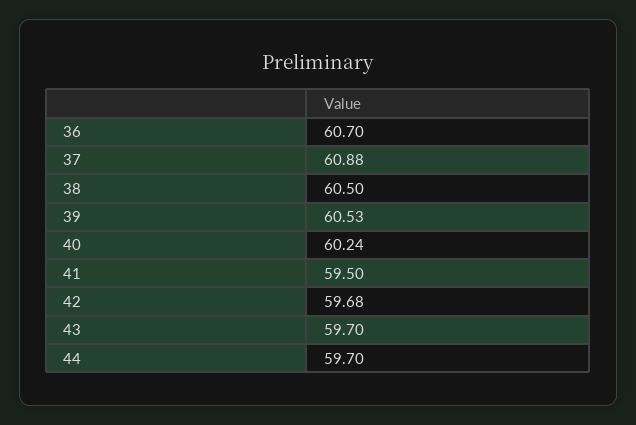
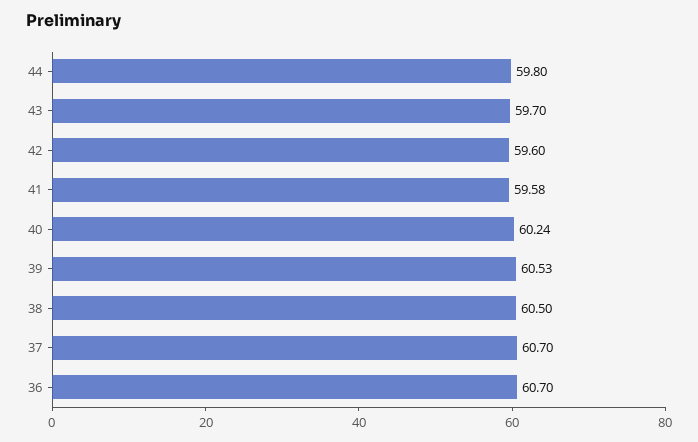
  {
    "36": 60.7,
-   "37": 60.88,
+   "37": 60.7,
    "38": 60.5,
    "39": 60.53,
    "40": 60.24,
-   "41": 59.5,
+   "41": 59.58,
-   "42": 59.68,
+   "42": 59.6,
    "43": 59.7,
-   "44": 59.7
+   "44": 59.8
  }

